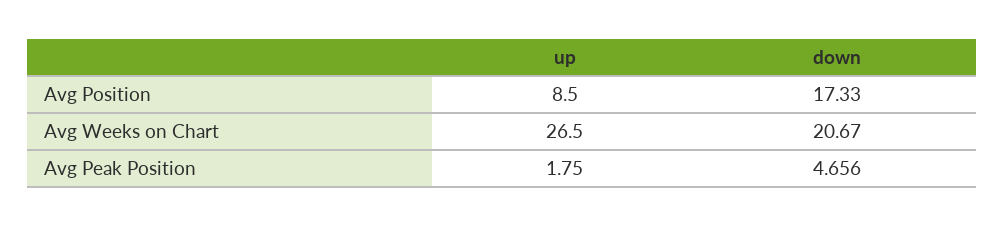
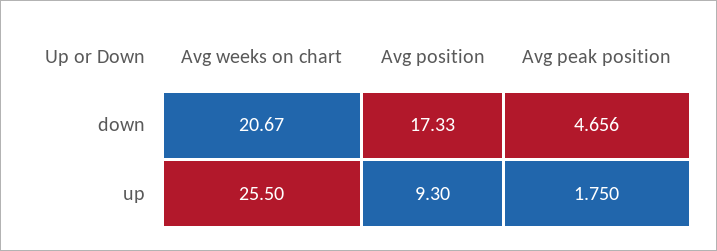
  {
    "up": {
-     "Avg Position": 8.5,
+     "Avg Position": 9.3,
-     "Avg Weeks on Chart": 26.5,
+     "Avg Weeks on Chart": 25.5,
      "Avg Peak Position": 1.75
    },
    "down": {
      "Avg Position": 17.33,
      "Avg Weeks on Chart": 20.67,
      "Avg Peak Position": 4.656
    }
  }

